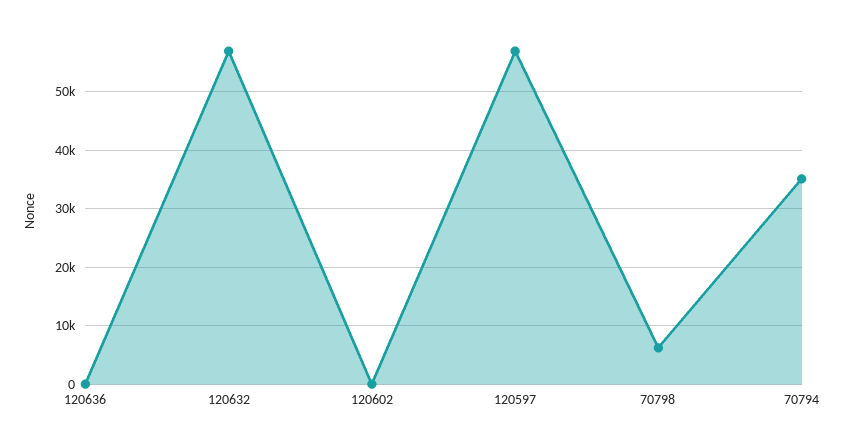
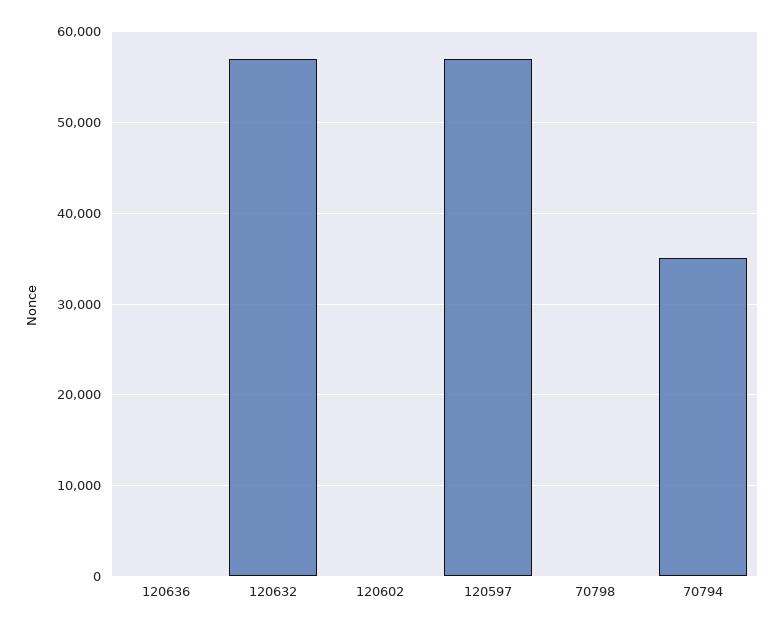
  {
    "120636": 0,
    "120632": 57000,
    "120602": 0,
    "120597": 57000,
-   "70798": 6000,
+   "70798": 0,
    "70794": 35000
  }

